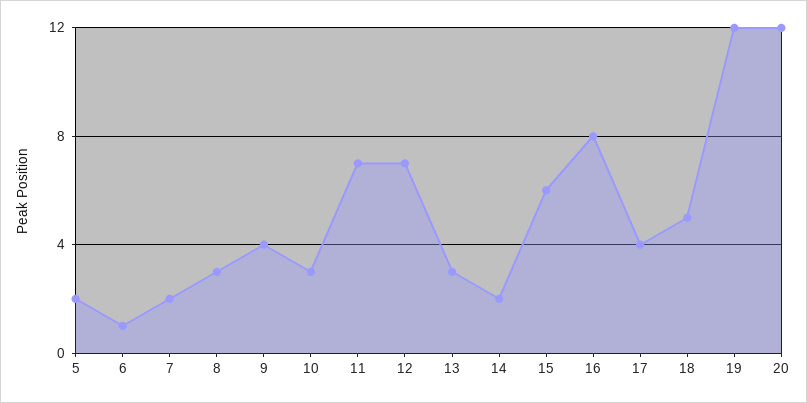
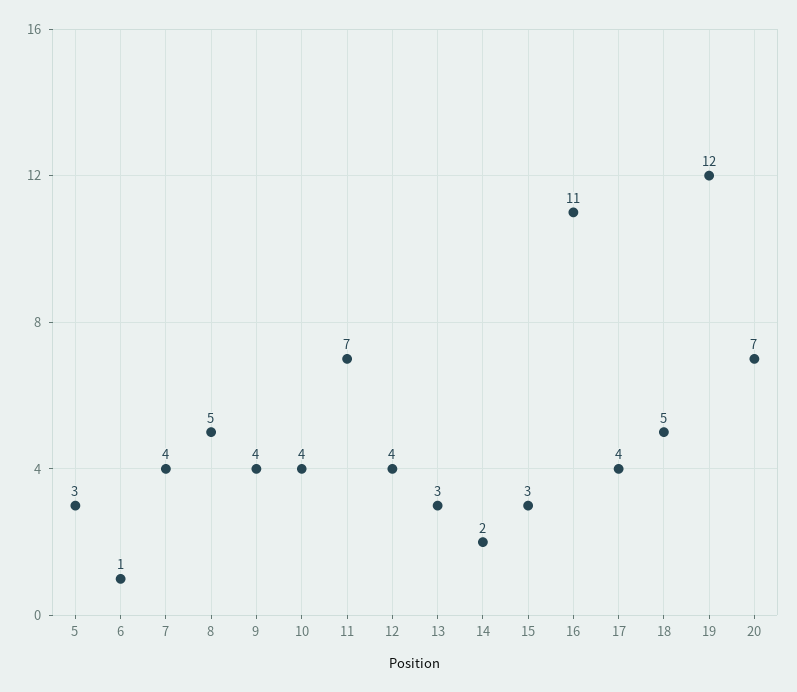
  {
-   "5": 2,
+   "5": 3,
    "6": 1,
-   "7": 2,
+   "7": 4,
-   "8": 3,
+   "8": 5,
    "9": 4,
-   "10": 3,
+   "10": 4,
    "11": 7,
-   "12": 7,
+   "12": 4,
    "13": 3,
    "14": 2,
-   "15": 6,
+   "15": 3,
-   "16": 8,
+   "16": 11,
    "17": 4,
    "18": 5,
    "19": 12,
-   "20": 12
+   "20": 7
  }

